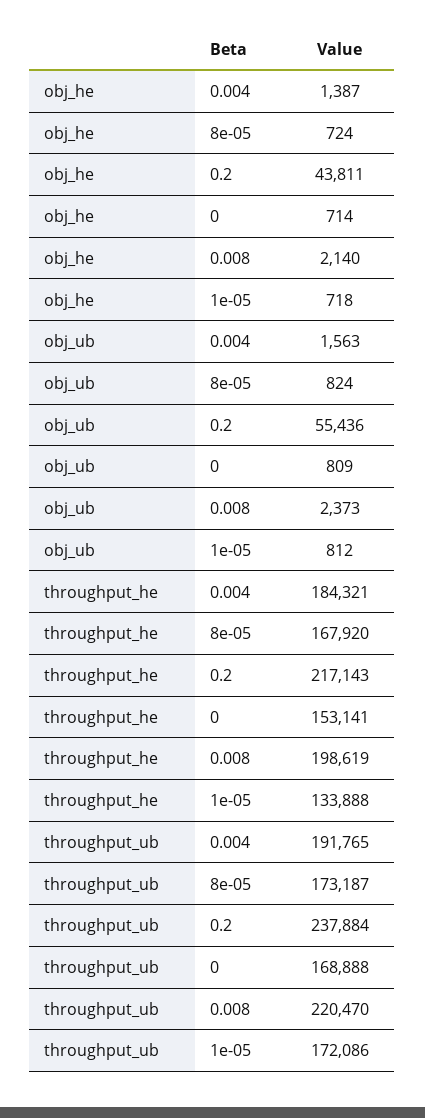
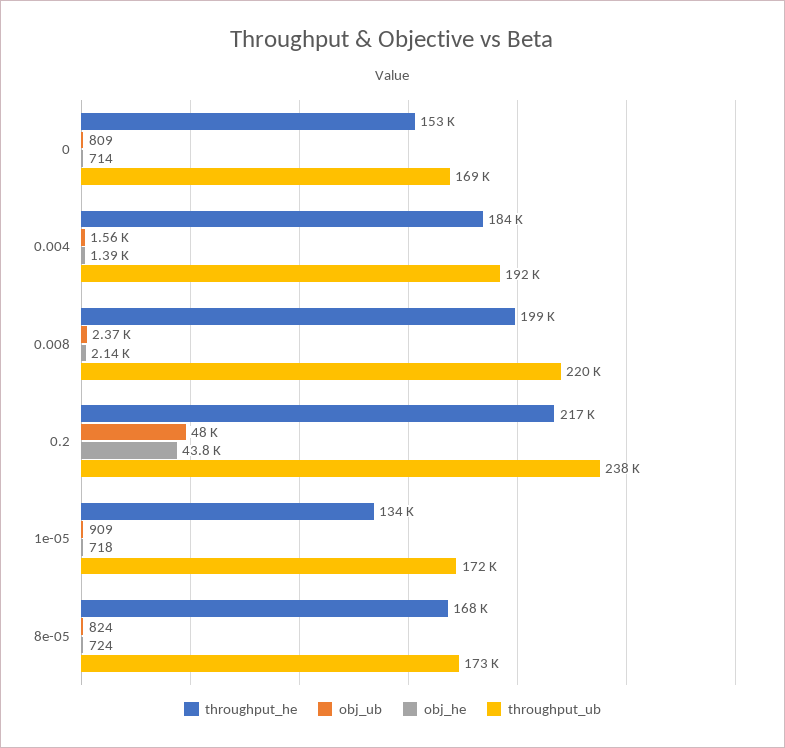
  {
    "obj_he": {
      "0.004": 1387,
      "8e-05": 724,
      "0.2": 43811,
      "0": 714,
      "0.008": 2140,
      "1e-05": 718
    },
    "obj_ub": {
      "0.004": 1563,
      "8e-05": 824,
-     "0.2": 55436,
+     "0.2": 48000,
      "0": 809,
      "0.008": 2373,
-     "1e-05": 812
+     "1e-05": 909
    },
    "throughput_he": {
      "0.004": 184321,
      "8e-05": 167920,
      "0.2": 217143,
      "0": 153141,
      "0.008": 198619,
      "1e-05": 133888
    },
    "throughput_ub": {
      "0.004": 191765,
      "8e-05": 173187,
      "0.2": 237884,
      "0": 168888,
      "0.008": 220470,
      "1e-05": 172086
    }
  }

